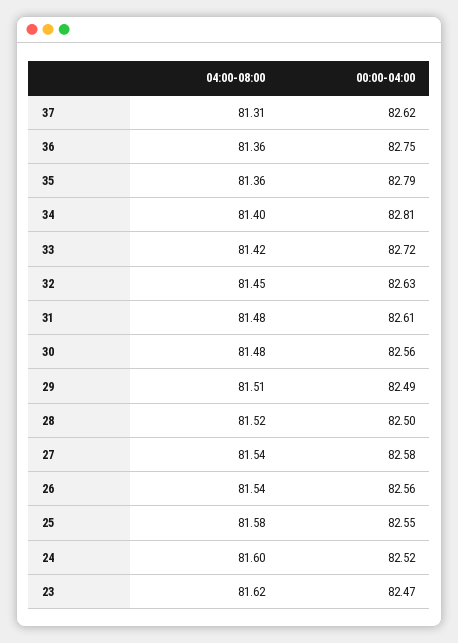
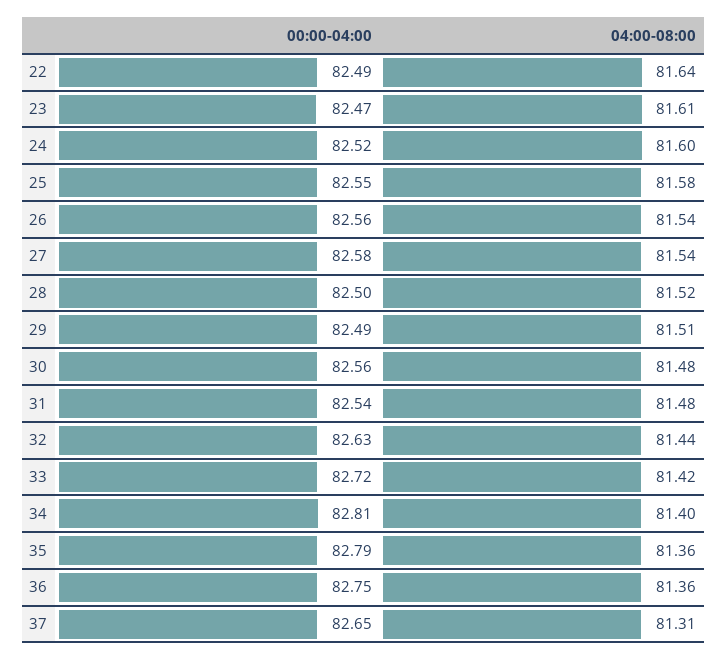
  {
    "04:00-08:00": {
      "37": 81.31,
      "36": 81.36,
      "35": 81.36,
      "34": 81.4,
      "33": 81.42,
-     "32": 81.45,
+     "32": 81.44,
      "31": 81.48,
      "30": 81.48,
      "29": 81.51,
      "28": 81.52,
      "27": 81.54,
      "26": 81.54,
      "25": 81.58,
      "24": 81.6,
-     "23": 81.62
+     "23": 81.61,
+     "22": 81.64
    },
    "00:00-04:00": {
-     "37": 82.62,
+     "37": 82.65,
      "36": 82.75,
      "35": 82.79,
      "34": 82.81,
      "33": 82.72,
      "32": 82.63,
-     "31": 82.61,
+     "31": 82.54,
      "30": 82.56,
      "29": 82.49,
      "28": 82.5,
      "27": 82.58,
      "26": 82.56,
      "25": 82.55,
      "24": 82.52,
-     "23": 82.47
+     "23": 82.47,
+     "22": 82.49
    }
  }

